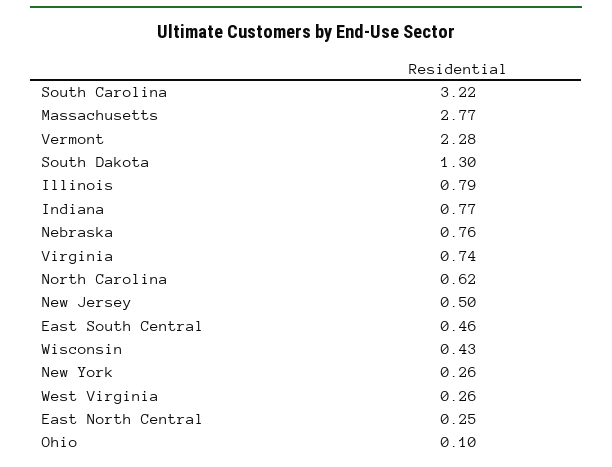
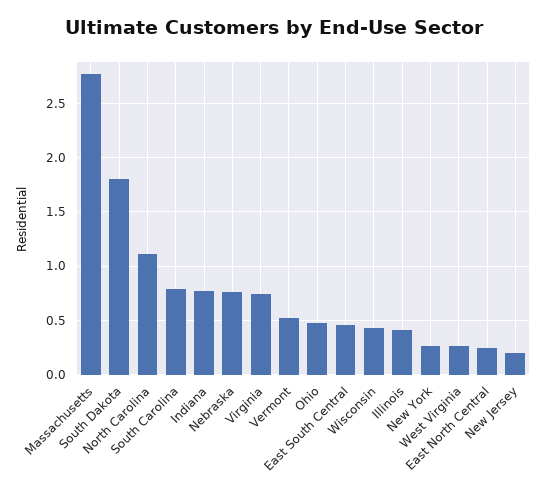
  {
-   "South Carolina": 3.22,
+   "South Carolina": 0.8,
    "Massachusetts": 2.77,
-   "Vermont": 2.28,
+   "Vermont": 0.5,
-   "South Dakota": 1.3,
+   "South Dakota": 1.8,
-   "Illinois": 0.79,
+   "Illinois": 0.4,
    "Indiana": 0.77,
    "Nebraska": 0.76,
    "Virginia": 0.74,
-   "North Carolina": 0.62,
+   "North Carolina": 1.1,
-   "New Jersey": 0.5,
+   "New Jersey": 0.2,
    "East South Central": 0.46,
    "Wisconsin": 0.43,
    "New York": 0.26,
    "West Virginia": 0.26,
    "East North Central": 0.25,
-   "Ohio": 0.1
+   "Ohio": 0.5
  }

